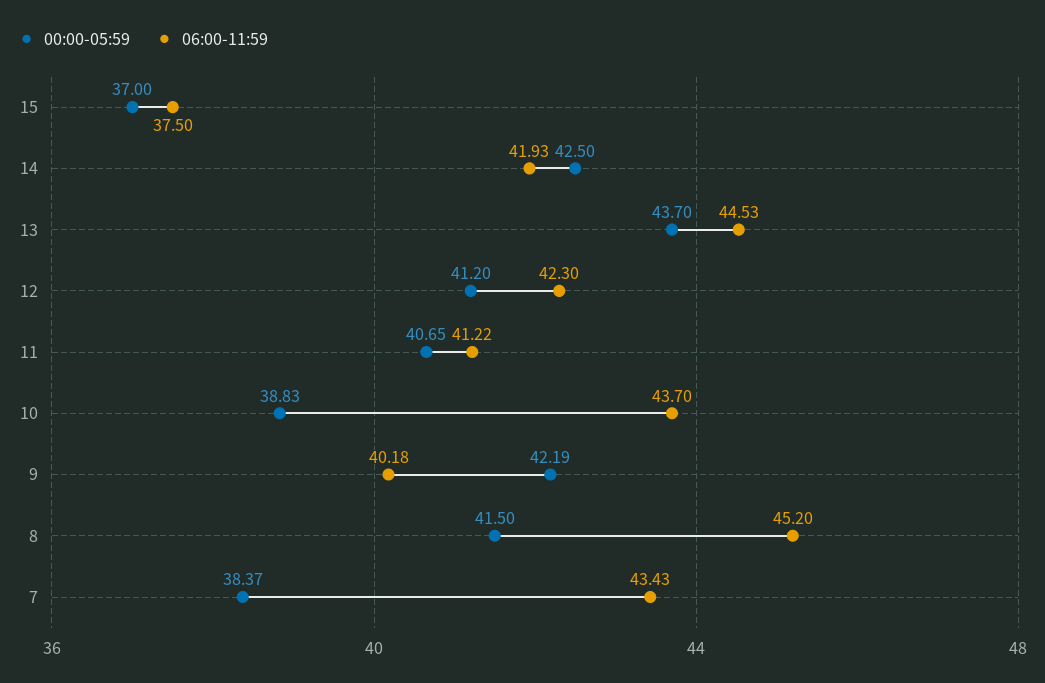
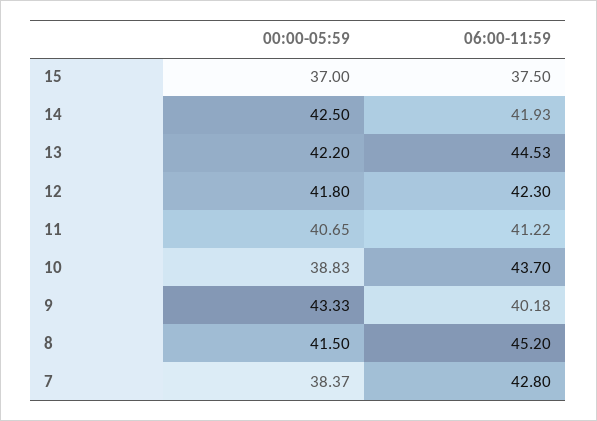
  {
    "00:00-05:59": {
      "15": 37,
      "14": 42.5,
-     "13": 43.7,
+     "13": 42.2,
-     "12": 41.2,
+     "12": 41.8,
      "11": 40.65,
      "10": 38.83,
-     "9": 42.19,
+     "9": 43.33,
      "8": 41.5,
      "7": 38.37
    },
    "06:00-11:59": {
      "15": 37.5,
      "14": 41.93,
      "13": 44.53,
      "12": 42.3,
      "11": 41.22,
      "10": 43.7,
      "9": 40.18,
      "8": 45.2,
-     "7": 43.43
+     "7": 42.8
    }
  }

